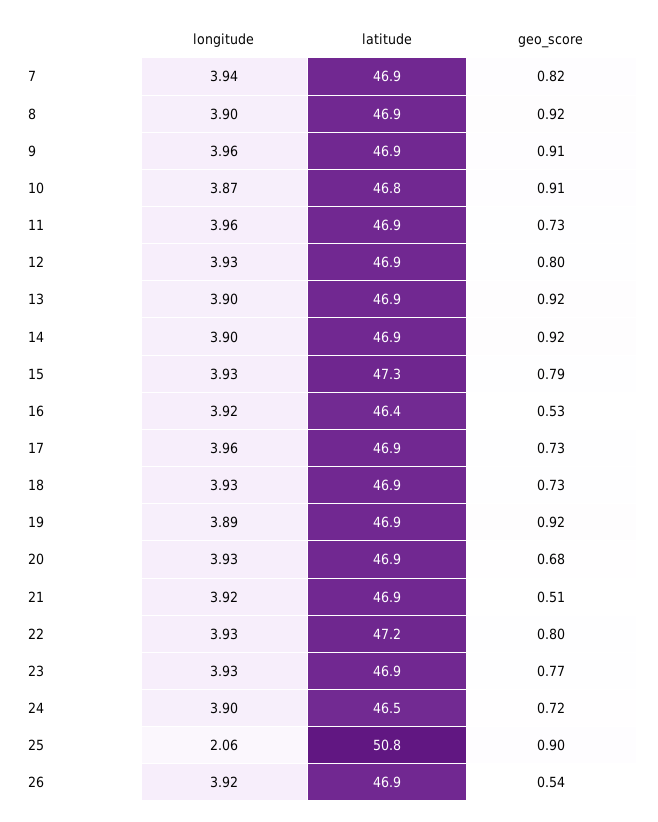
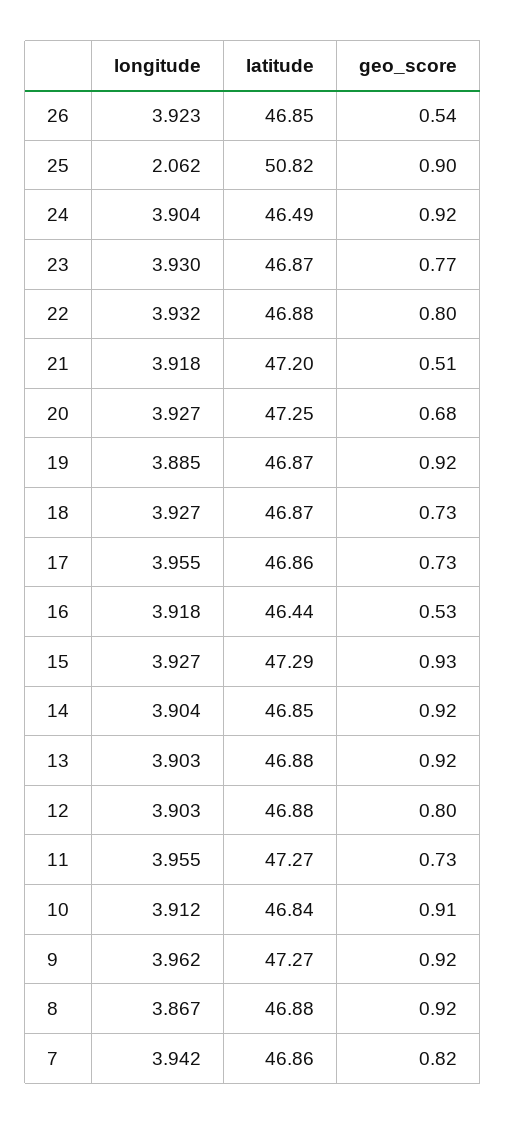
  {
    "longitude": {
      "7": 3.942,
-     "8": 3.9,
+     "8": 3.867,
      "9": 3.962,
-     "10": 3.87,
+     "10": 3.912,
      "11": 3.955,
-     "12": 3.93,
+     "12": 3.903,
      "13": 3.903,
      "14": 3.904,
      "15": 3.927,
      "16": 3.918,
      "17": 3.955,
      "18": 3.927,
      "19": 3.885,
      "20": 3.927,
      "21": 3.918,
      "22": 3.932,
      "23": 3.93,
      "24": 3.904,
      "25": 2.062,
      "26": 3.923
    },
    "latitude": {
      "7": 46.86,
      "8": 46.88,
-     "9": 46.9,
+     "9": 47.27,
      "10": 46.84,
-     "11": 46.9,
+     "11": 47.27,
      "12": 46.88,
      "13": 46.88,
      "14": 46.85,
      "15": 47.29,
      "16": 46.44,
      "17": 46.86,
      "18": 46.87,
      "19": 46.87,
-     "20": 46.9,
+     "20": 47.25,
-     "21": 46.9,
+     "21": 47.2,
-     "22": 47.2,
+     "22": 46.88,
      "23": 46.87,
      "24": 46.49,
      "25": 50.82,
      "26": 46.85
    },
    "geo_score": {
      "7": 0.82,
      "8": 0.92,
-     "9": 0.91,
+     "9": 0.92,
      "10": 0.91,
      "11": 0.73,
      "12": 0.8,
      "13": 0.92,
      "14": 0.92,
-     "15": 0.79,
+     "15": 0.93,
      "16": 0.53,
      "17": 0.73,
      "18": 0.73,
      "19": 0.92,
      "20": 0.68,
      "21": 0.51,
      "22": 0.8,
      "23": 0.77,
-     "24": 0.72,
+     "24": 0.92,
      "25": 0.9,
      "26": 0.54
    }
  }

